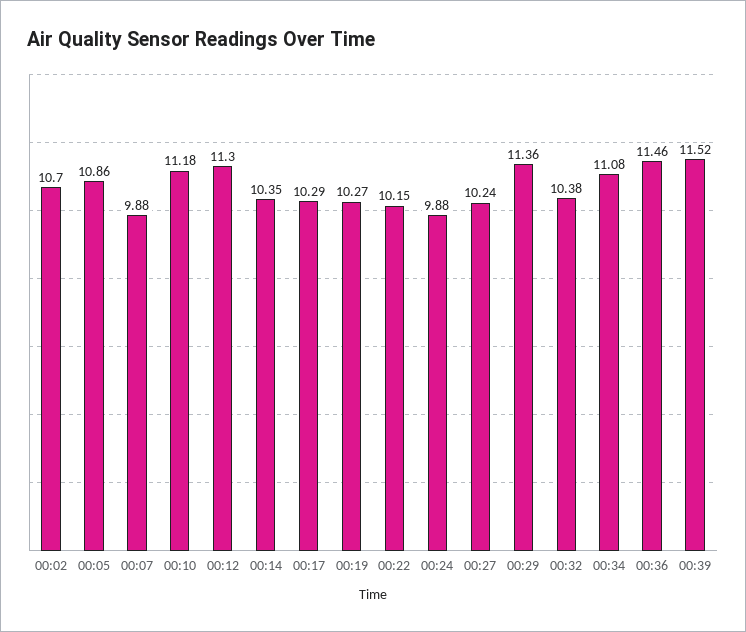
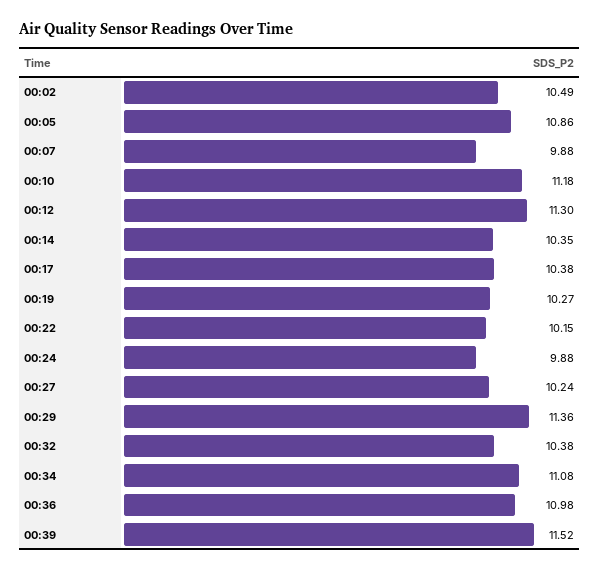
  {
-   "00:02": 10.7,
+   "00:02": 10.49,
    "00:05": 10.86,
    "00:07": 9.88,
    "00:10": 11.18,
    "00:12": 11.3,
    "00:14": 10.35,
-   "00:17": 10.29,
+   "00:17": 10.38,
    "00:19": 10.27,
    "00:22": 10.15,
    "00:24": 9.88,
    "00:27": 10.24,
    "00:29": 11.36,
    "00:32": 10.38,
    "00:34": 11.08,
-   "00:36": 11.46,
+   "00:36": 10.98,
    "00:39": 11.52
  }

